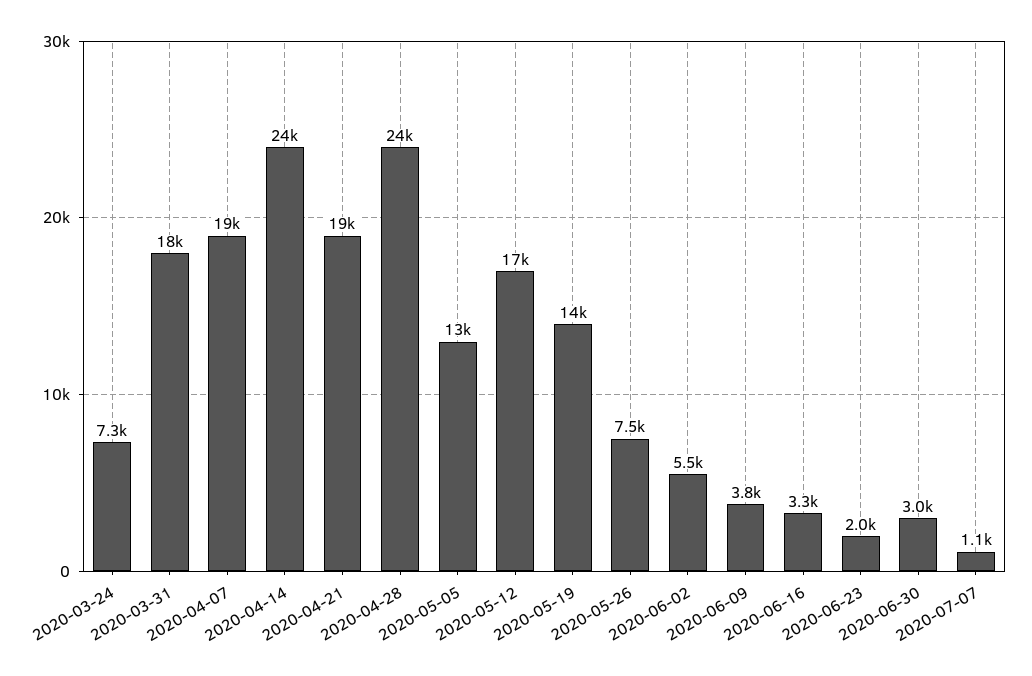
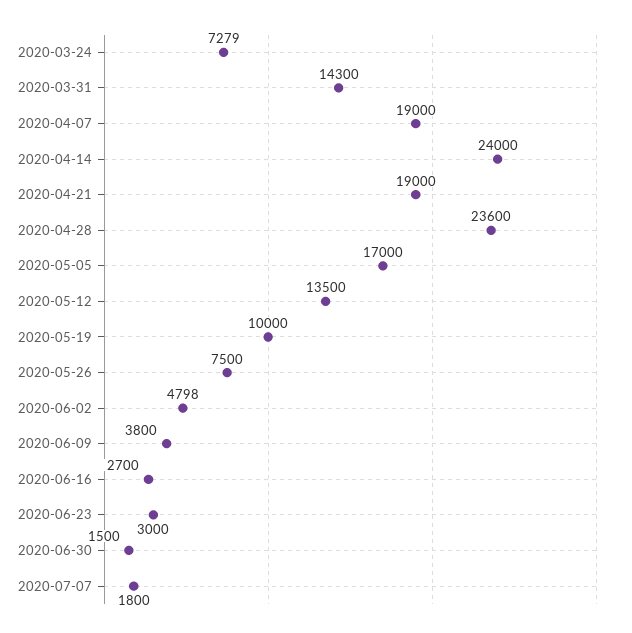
  {
    "2020-03-24": 7279,
-   "2020-03-31": 18000,
+   "2020-03-31": 14300,
    "2020-04-07": 19000,
    "2020-04-14": 24000,
    "2020-04-21": 19000,
    "2020-04-28": 23600,
-   "2020-05-05": 13000,
+   "2020-05-05": 17000,
-   "2020-05-12": 17000,
+   "2020-05-12": 13500,
-   "2020-05-19": 14000,
+   "2020-05-19": 10000,
    "2020-05-26": 7500,
-   "2020-06-02": 5500,
+   "2020-06-02": 4798,
    "2020-06-09": 3800,
-   "2020-06-16": 3300,
+   "2020-06-16": 2700,
-   "2020-06-23": 2000,
+   "2020-06-23": 3000,
-   "2020-06-30": 3000,
+   "2020-06-30": 1500,
-   "2020-07-07": 1100
+   "2020-07-07": 1800
  }

